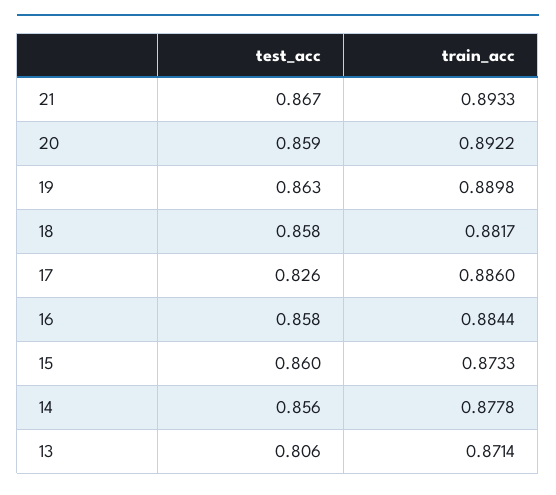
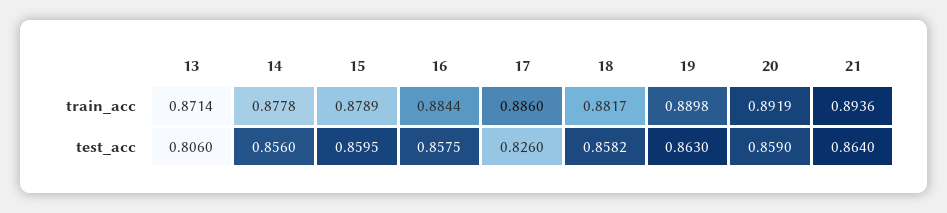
  {
    "test_acc": {
-     "21": 0.867,
+     "21": 0.864,
      "20": 0.859,
      "19": 0.863,
      "18": 0.8582,
      "17": 0.826,
      "16": 0.8575,
      "15": 0.8595,
      "14": 0.856,
      "13": 0.806
    },
    "train_acc": {
-     "21": 0.8933,
+     "21": 0.8936,
-     "20": 0.8922,
+     "20": 0.8919,
      "19": 0.8898,
      "18": 0.8817,
      "17": 0.886,
      "16": 0.8844,
-     "15": 0.8733,
+     "15": 0.8789,
      "14": 0.8778,
      "13": 0.8714
    }
  }

